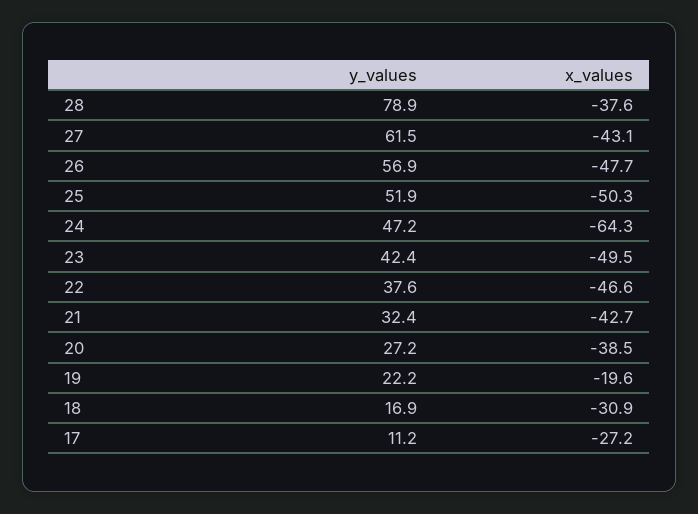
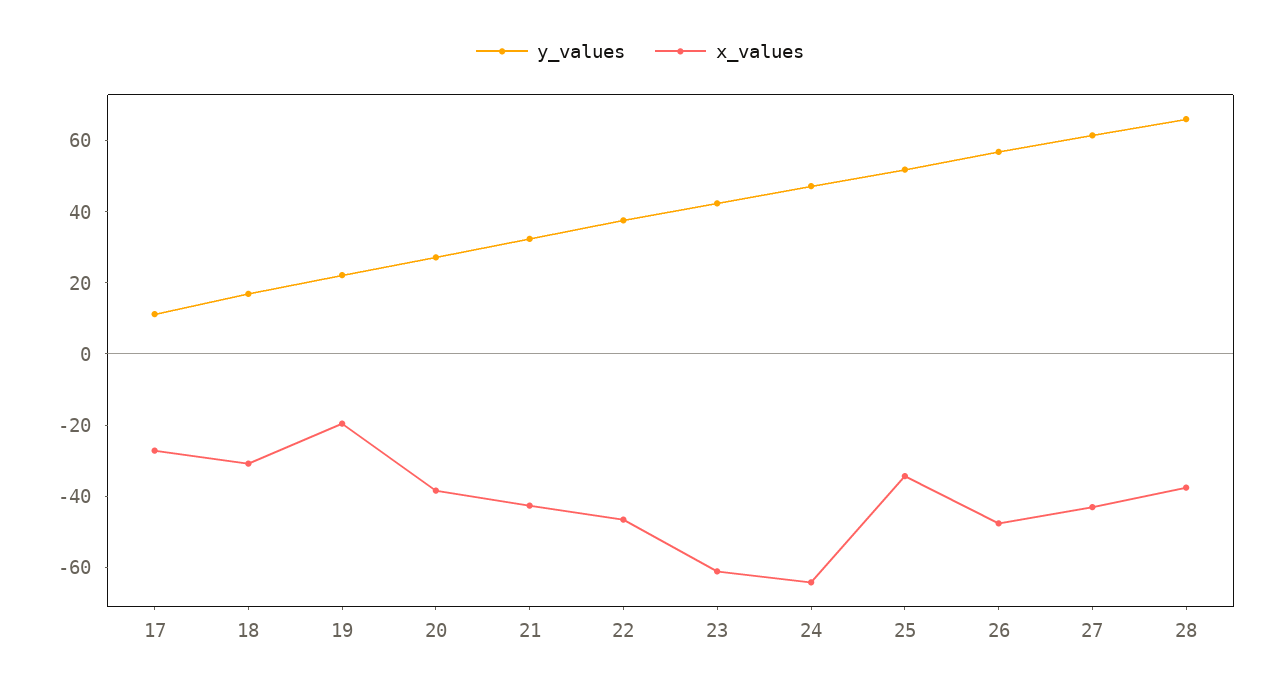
  {
    "y_values": {
-     "28": 78.9,
+     "28": 65,
      "27": 61.5,
      "26": 56.9,
      "25": 51.9,
      "24": 47.2,
      "23": 42.4,
      "22": 37.6,
      "21": 32.4,
      "20": 27.2,
      "19": 22.2,
      "18": 16.9,
      "17": 11.2
    },
    "x_values": {
      "28": -37.6,
      "27": -43.1,
      "26": -47.7,
-     "25": -50.3,
+     "25": -35,
      "24": -64.3,
-     "23": -49.5,
+     "23": -60,
      "22": -46.6,
      "21": -42.7,
      "20": -38.5,
      "19": -19.6,
      "18": -30.9,
      "17": -27.2
    }
  }

